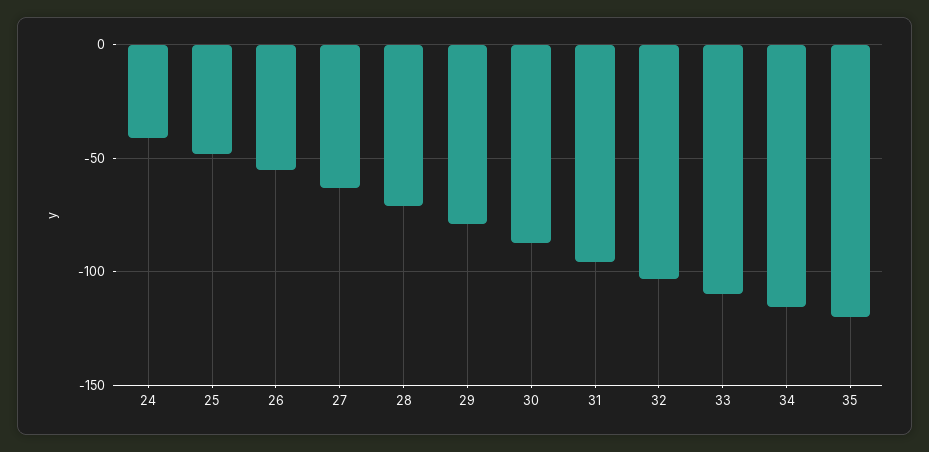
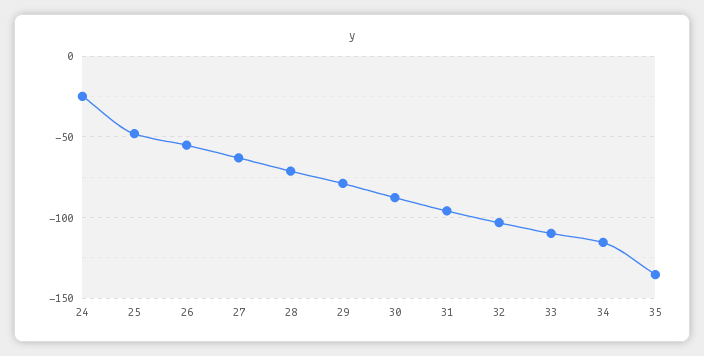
  {
-   "24": -40,
+   "24": -25,
    "25": -50,
    "26": -55,
    "27": -65,
    "28": -70,
    "29": -80,
    "30": -90,
    "31": -95,
    "32": -105,
    "33": -110,
    "34": -115,
-   "35": -120
+   "35": -135
  }

